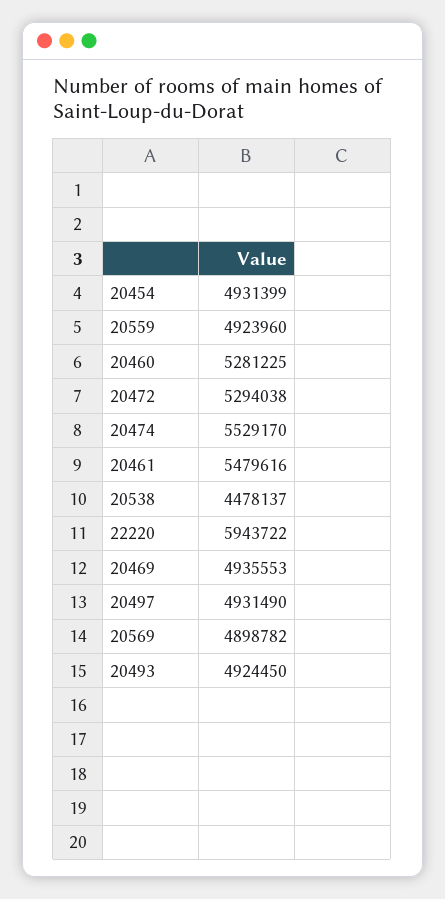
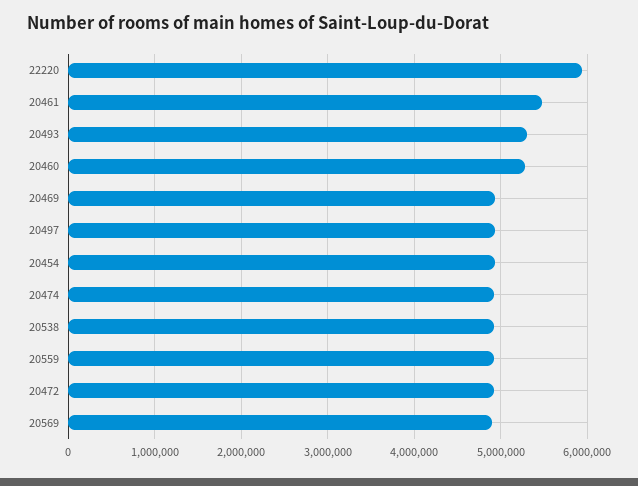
  {
    "20454": 4931399,
    "20559": 4923960,
    "20460": 5281225,
-   "20472": 5294038,
+   "20472": 4900000,
-   "20474": 5529170,
+   "20474": 4900000,
    "20461": 5479616,
-   "20538": 4478137,
+   "20538": 4900000,
    "22220": 5943722,
    "20469": 4935553,
    "20497": 4931490,
    "20569": 4898782,
-   "20493": 4924450
+   "20493": 5300000
  }

